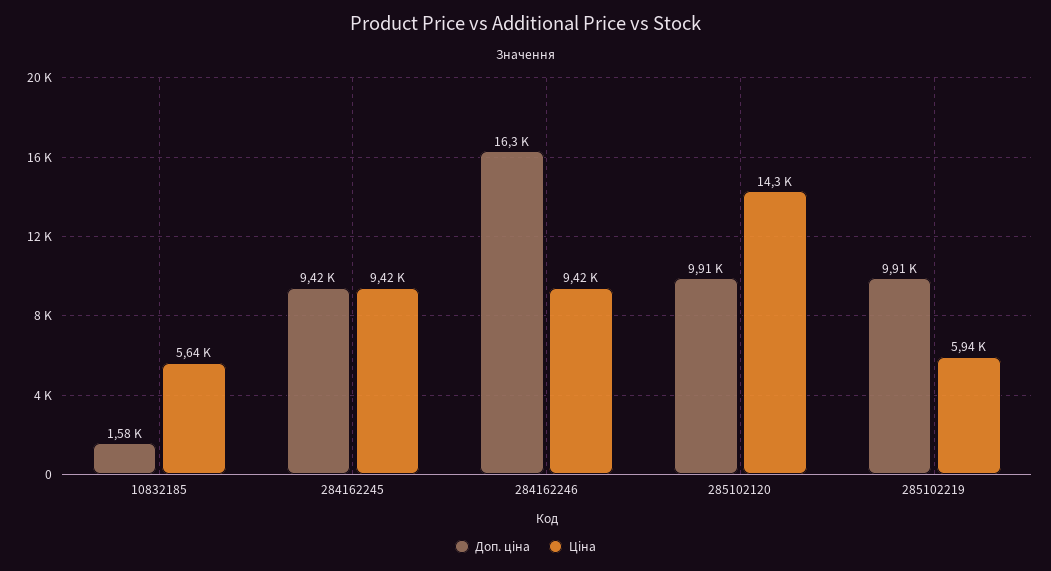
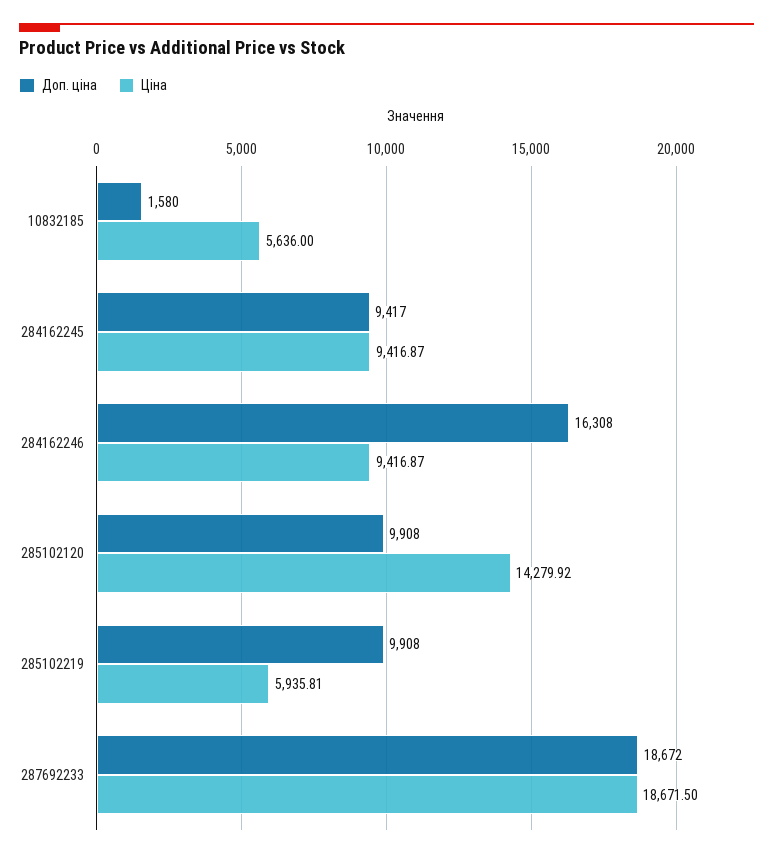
  {
    "Доп. ціна": {
      "10832185": 1580,
      "284162245": 9417,
      "284162246": 16308,
      "285102120": 9908,
-     "285102219": 9908
+     "285102219": 9908,
+     "287692233": 18672
    },
    "Ціна": {
      "10832185": 5636,
      "284162245": 9416.87,
      "284162246": 9416.87,
      "285102120": 14279.92,
-     "285102219": 5935.81
+     "285102219": 5935.81,
+     "287692233": 18671.5
    }
  }

